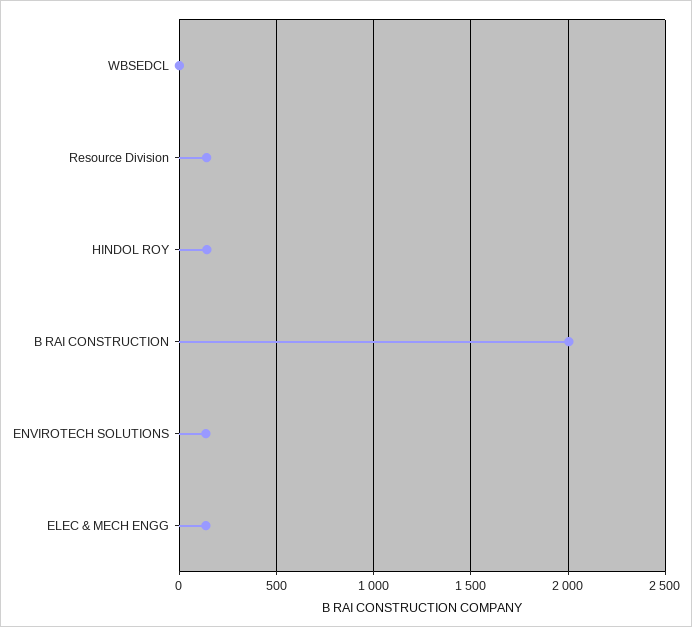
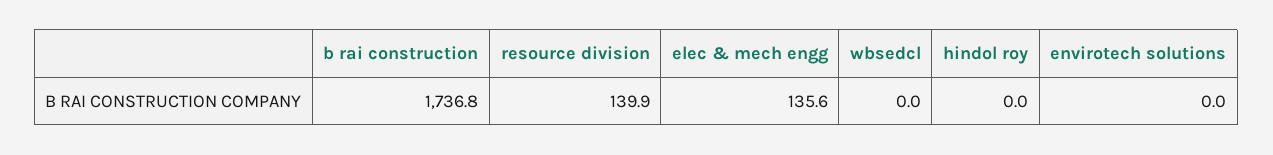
  {
    "WBSEDCL": 0,
    "Resource Division": 139.9,
-   "HINDOL ROY": 150,
+   "HINDOL ROY": 0,
-   "B RAI CONSTRUCTION": 2000,
+   "B RAI CONSTRUCTION": 1736.8,
-   "ENVIROTECH SOLUTIONS": 150,
+   "ENVIROTECH SOLUTIONS": 0,
    "ELEC & MECH ENGG": 135.6
  }

